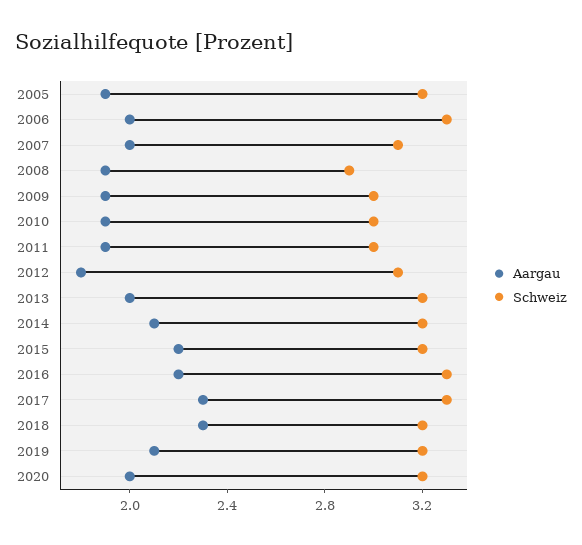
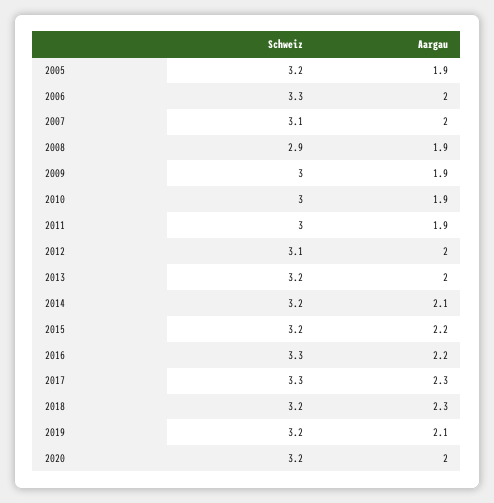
  {
    "Aargau": {
      "2005": 1.9,
      "2006": 2,
      "2007": 2,
      "2008": 1.9,
      "2009": 1.9,
      "2010": 1.9,
      "2011": 1.9,
-     "2012": 1.8,
+     "2012": 2,
      "2013": 2,
      "2014": 2.1,
      "2015": 2.2,
      "2016": 2.2,
      "2017": 2.3,
      "2018": 2.3,
      "2019": 2.1,
      "2020": 2
    },
    "Schweiz": {
      "2005": 3.2,
      "2006": 3.3,
      "2007": 3.1,
      "2008": 2.9,
      "2009": 3,
      "2010": 3,
      "2011": 3,
      "2012": 3.1,
      "2013": 3.2,
      "2014": 3.2,
      "2015": 3.2,
      "2016": 3.3,
      "2017": 3.3,
      "2018": 3.2,
      "2019": 3.2,
      "2020": 3.2
    }
  }

